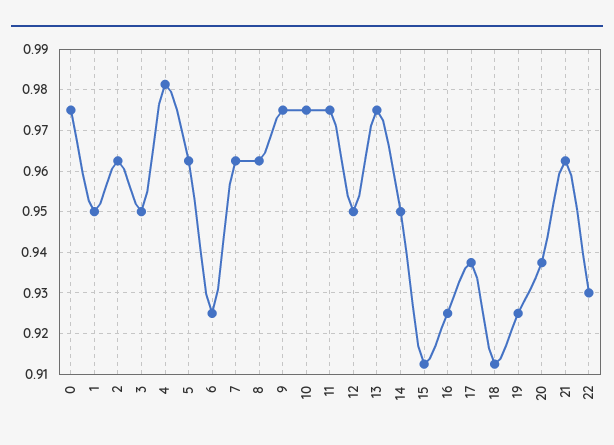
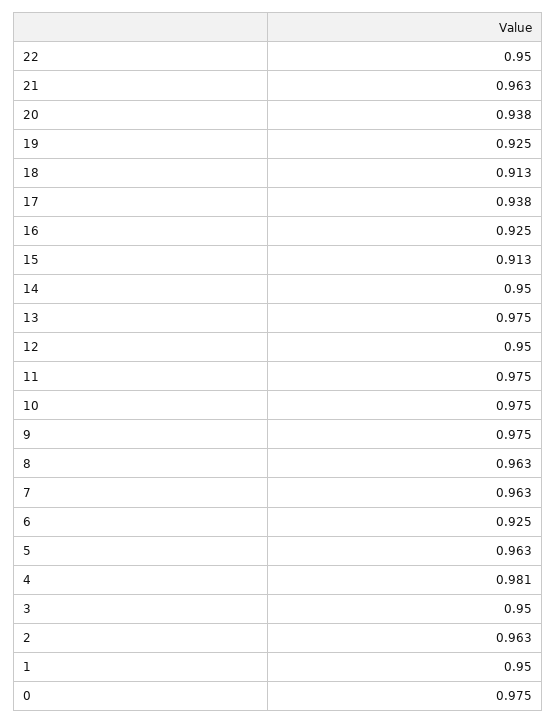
  {
    "0": 0.975,
    "1": 0.95,
    "2": 0.963,
    "3": 0.95,
    "4": 0.981,
    "5": 0.963,
    "6": 0.925,
    "7": 0.963,
    "8": 0.963,
    "9": 0.975,
    "10": 0.975,
    "11": 0.975,
    "12": 0.95,
    "13": 0.975,
    "14": 0.95,
    "15": 0.913,
    "16": 0.925,
    "17": 0.938,
    "18": 0.913,
    "19": 0.925,
    "20": 0.938,
    "21": 0.963,
-   "22": 0.93
+   "22": 0.95
  }

